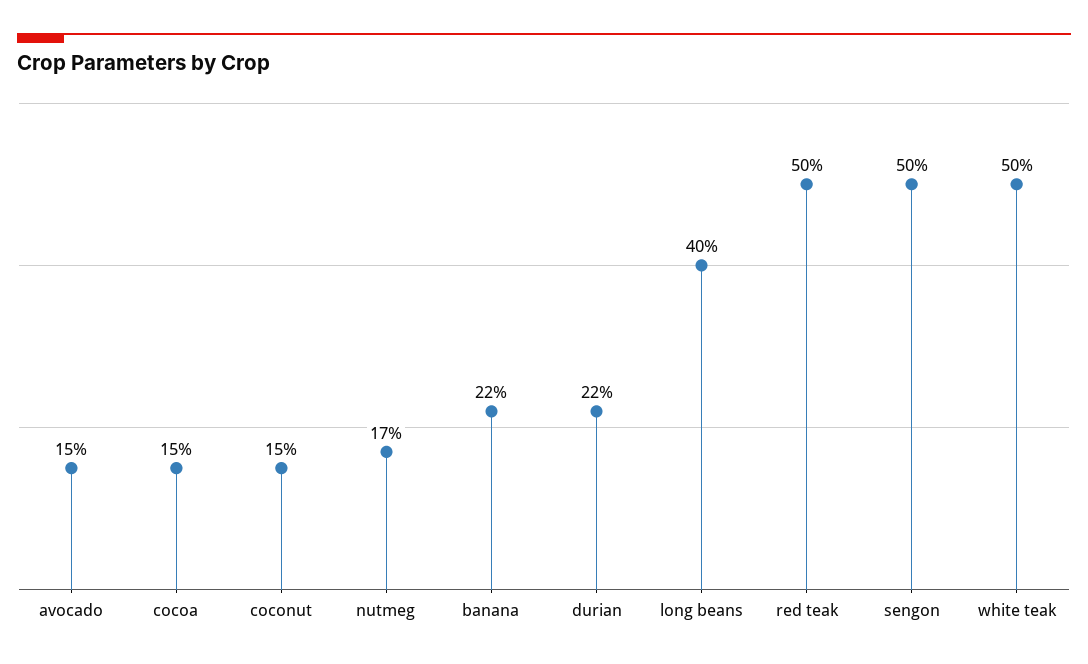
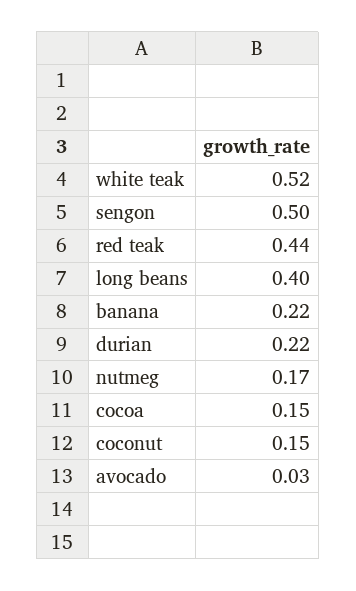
  {
-   "avocado": 0.15,
+   "avocado": 0.03,
    "cocoa": 0.15,
    "coconut": 0.15,
    "nutmeg": 0.17,
    "banana": 0.22,
    "durian": 0.22,
    "long beans": 0.4,
-   "red teak": 0.5,
+   "red teak": 0.44,
    "sengon": 0.5,
-   "white teak": 0.5
+   "white teak": 0.52
  }

